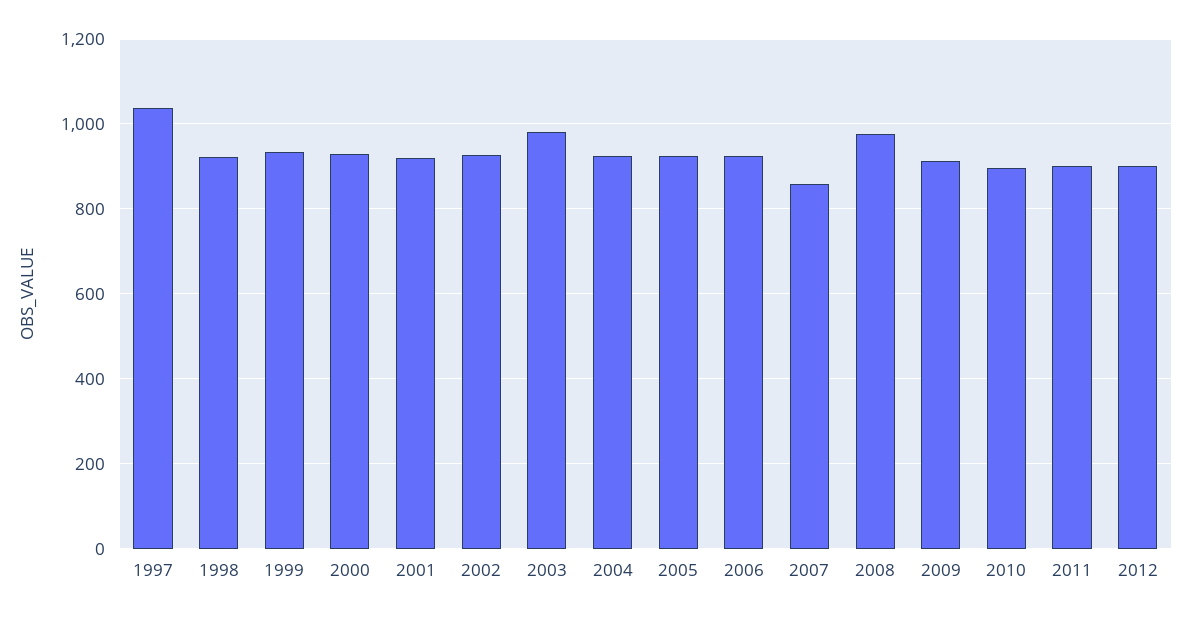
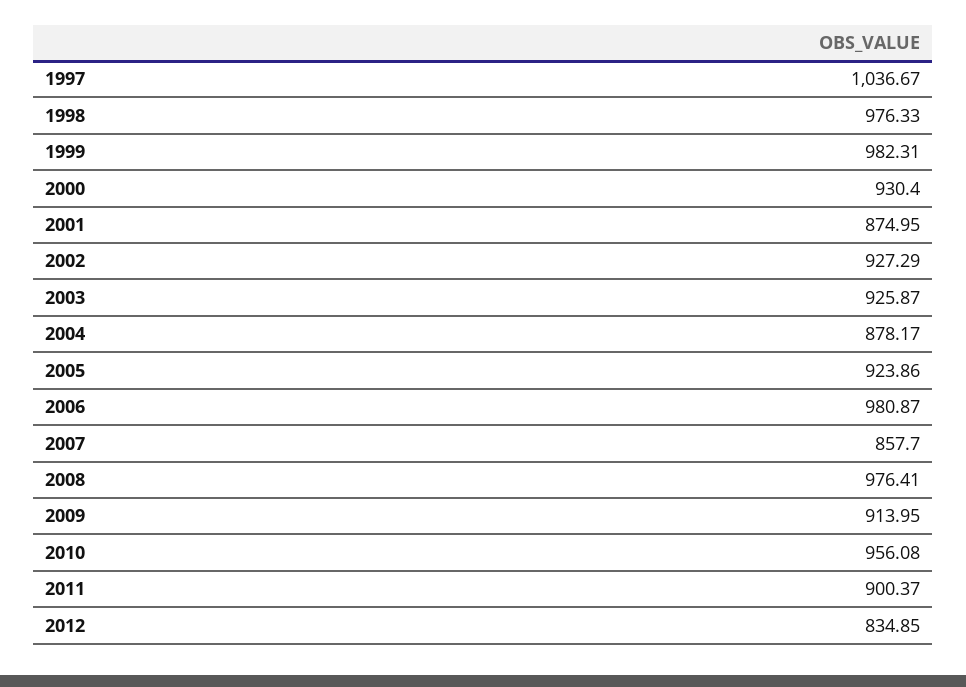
  {
    "1997": 1036.67,
-   "1998": 920,
+   "1998": 976.33,
-   "1999": 940,
+   "1999": 982.31,
    "2000": 930.4,
-   "2001": 920,
+   "2001": 874.95,
    "2002": 927.29,
-   "2003": 980,
+   "2003": 925.87,
-   "2004": 920,
+   "2004": 878.17,
    "2005": 923.86,
-   "2006": 920,
+   "2006": 980.87,
    "2007": 857.7,
    "2008": 976.41,
    "2009": 913.95,
-   "2010": 900,
+   "2010": 956.08,
    "2011": 900.37,
-   "2012": 900
+   "2012": 834.85
  }

